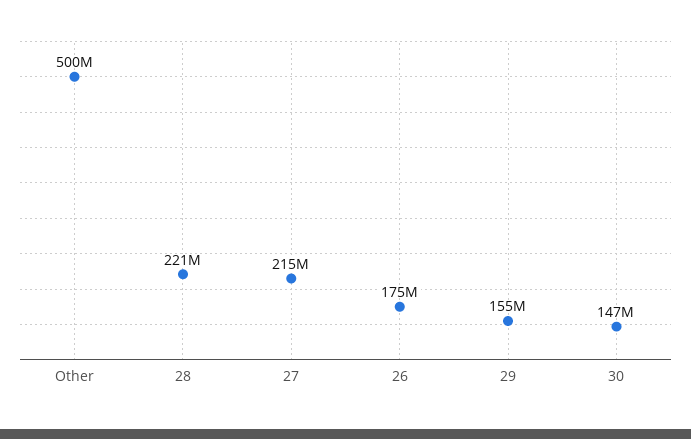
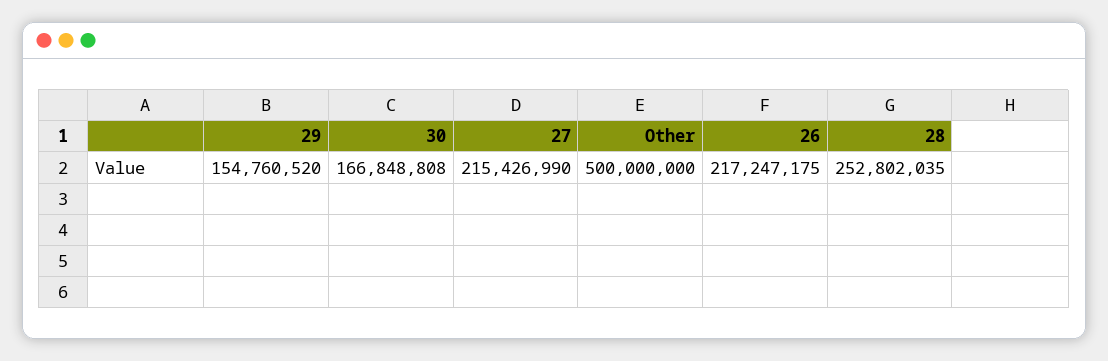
  {
    "Other": 500000000,
-   "28": 221000000,
+   "28": 252802035,
    "27": 215426990,
-   "26": 175000000,
+   "26": 217247175,
    "29": 154760520,
-   "30": 147000000
+   "30": 166848808
  }

